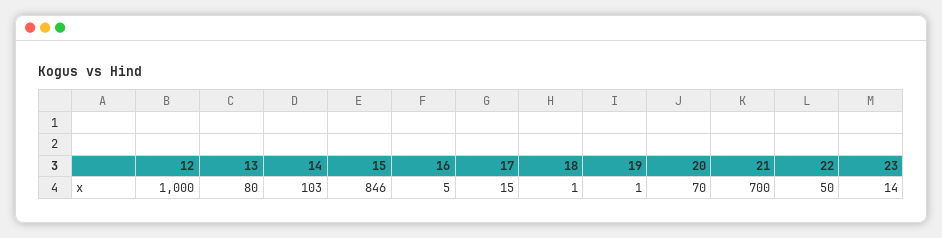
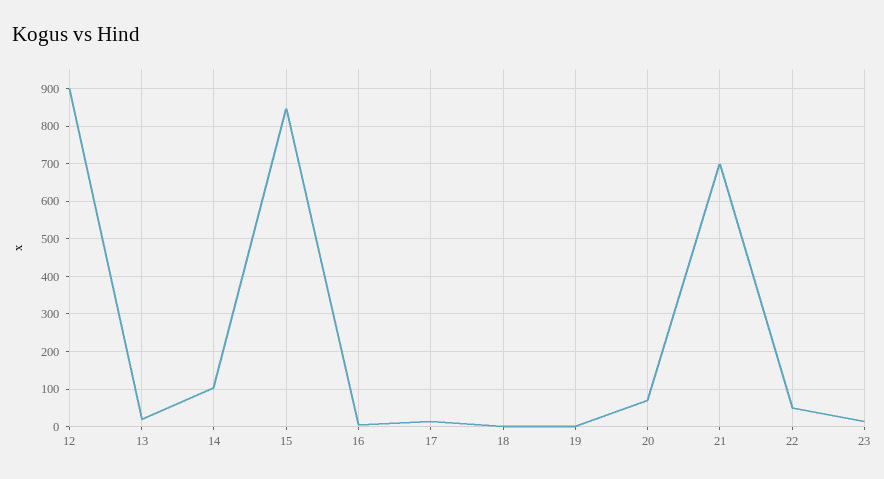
  {
-   "12": 1000,
+   "12": 900,
-   "13": 80,
+   "13": 20,
    "14": 103,
    "15": 846,
    "16": 5,
    "17": 15,
    "18": 1,
    "19": 1,
    "20": 70,
    "21": 700,
    "22": 50,
    "23": 14
  }

